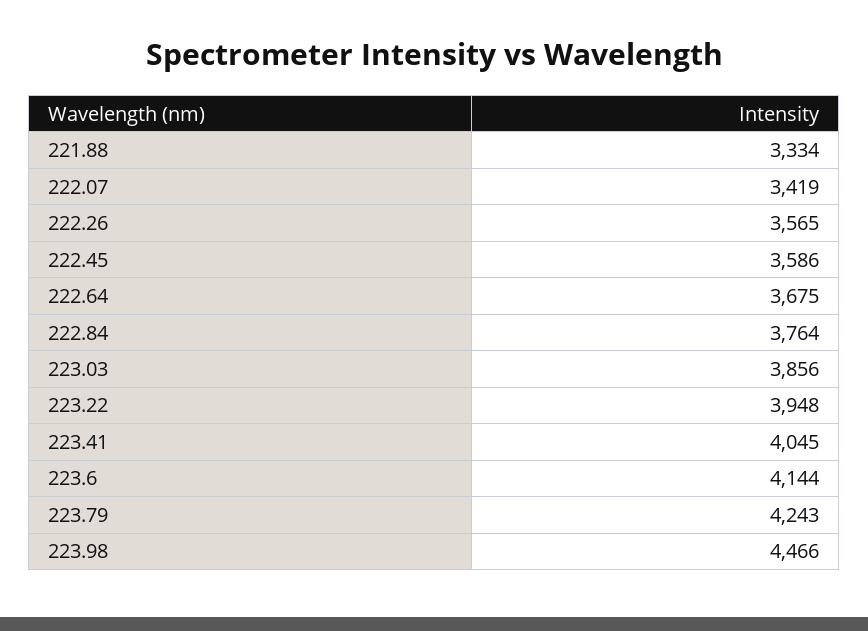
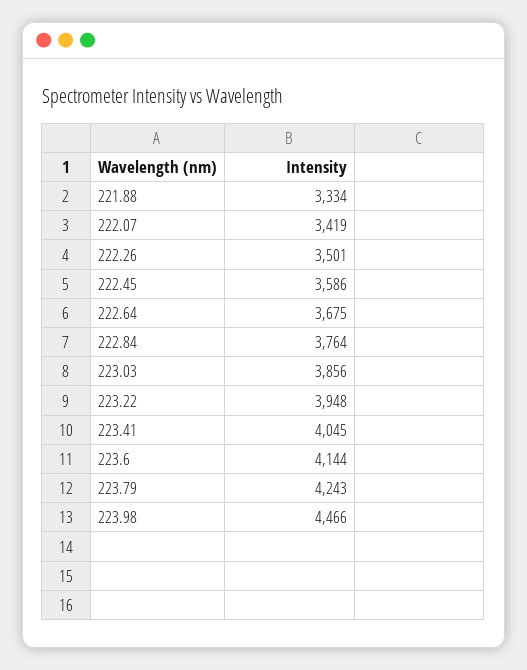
  {
    "221.88": 3334,
    "222.07": 3419,
-   "222.26": 3565,
+   "222.26": 3501,
    "222.45": 3586,
    "222.64": 3675,
    "222.84": 3764,
    "223.03": 3856,
    "223.22": 3948,
    "223.41": 4045,
    "223.6": 4144,
    "223.79": 4243,
    "223.98": 4466
  }

